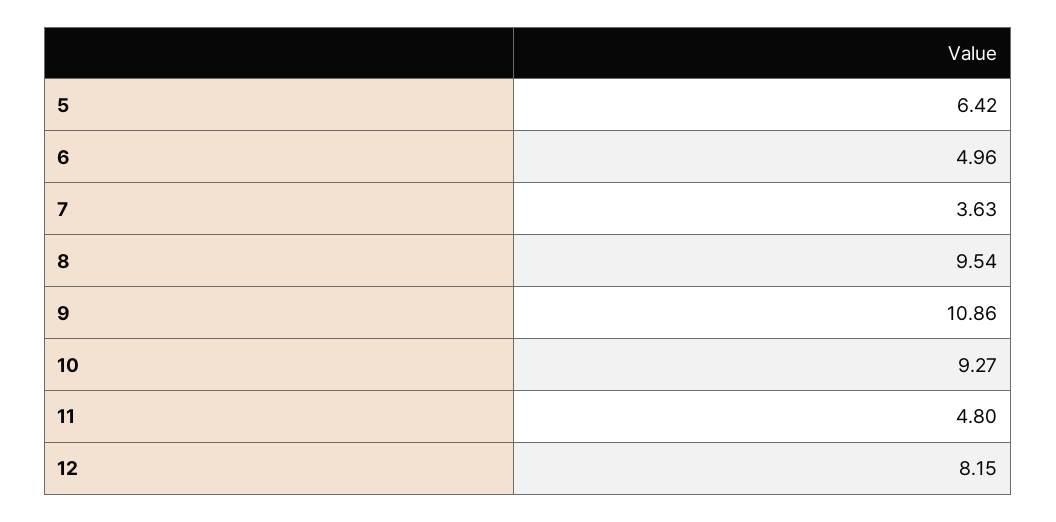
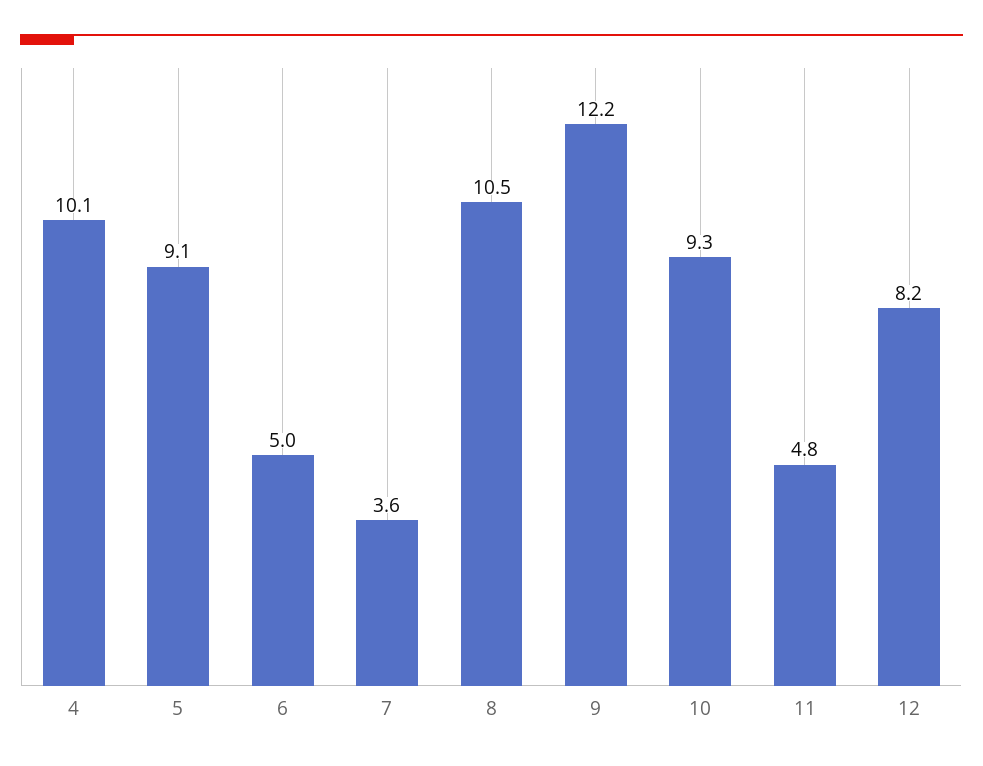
  {
-   "5": 6.42,
+   "5": 9.1,
    "6": 4.96,
    "7": 3.63,
-   "8": 9.54,
+   "8": 10.5,
-   "9": 10.86,
+   "9": 12.2,
    "10": 9.27,
    "11": 4.8,
-   "12": 8.15
+   "12": 8.15,
+   "4": 10.1
  }

